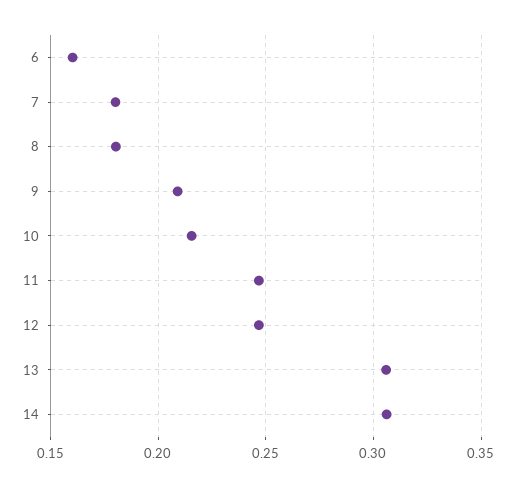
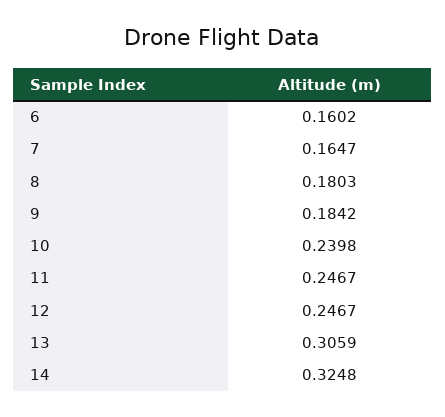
  {
    "6": 0.1602,
-   "7": 0.18,
+   "7": 0.1647,
    "8": 0.1803,
-   "9": 0.21,
+   "9": 0.1842,
-   "10": 0.215,
+   "10": 0.2398,
    "11": 0.2467,
    "12": 0.2467,
    "13": 0.3059,
-   "14": 0.305
+   "14": 0.3248
  }

